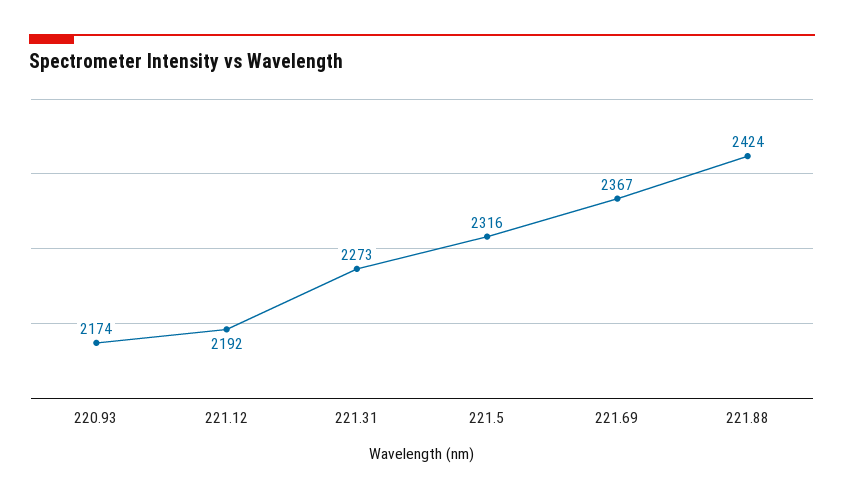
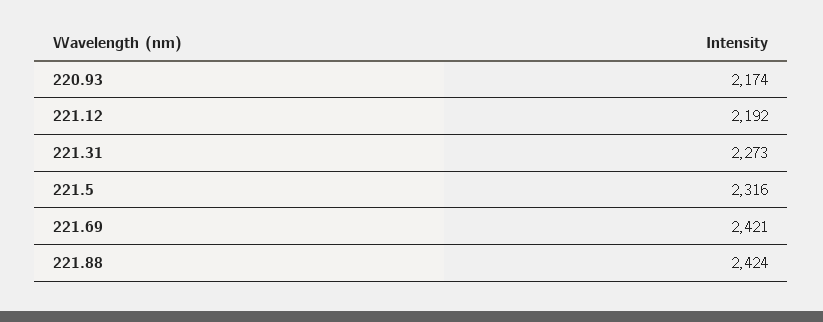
  {
    "220.93": 2174,
    "221.12": 2192,
    "221.31": 2273,
    "221.5": 2316,
-   "221.69": 2367,
+   "221.69": 2421,
    "221.88": 2424
  }

